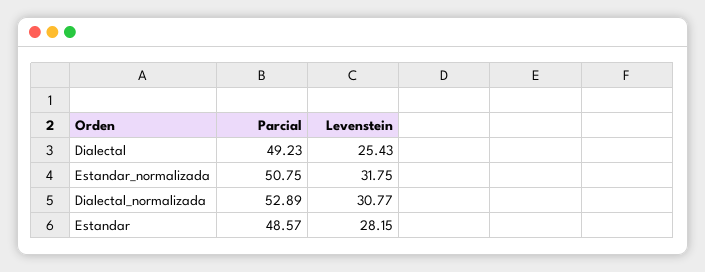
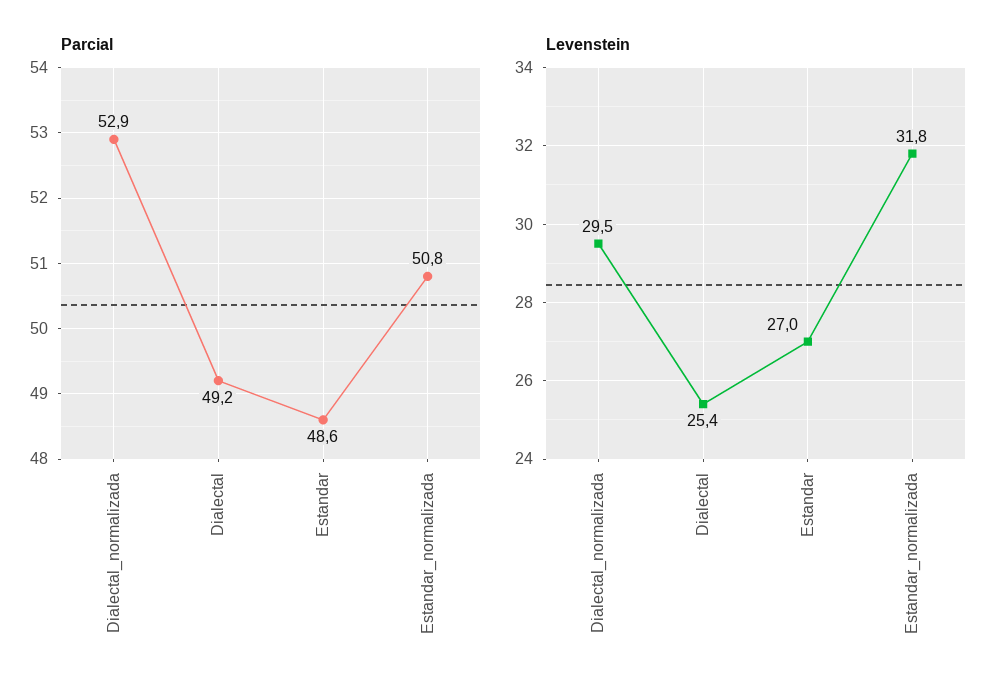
  {
    "Parcial": {
      "Dialectal": 49.23,
      "Estandar_normalizada": 50.75,
      "Dialectal_normalizada": 52.89,
      "Estandar": 48.57
    },
    "Levenstein": {
      "Dialectal": 25.43,
      "Estandar_normalizada": 31.75,
-     "Dialectal_normalizada": 30.77,
+     "Dialectal_normalizada": 29.5,
-     "Estandar": 28.15
+     "Estandar": 27
    }
  }

